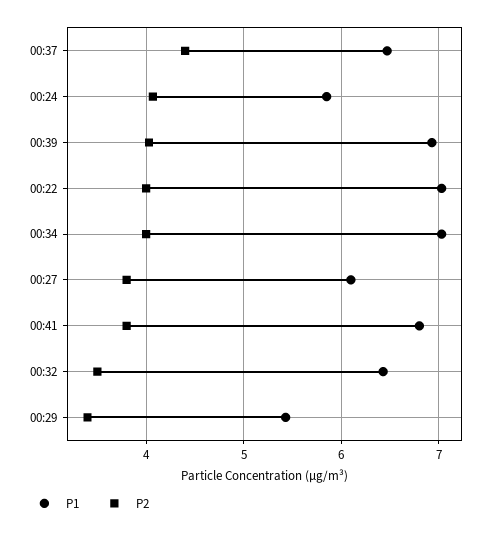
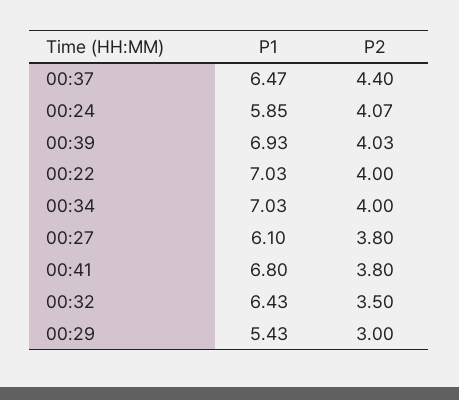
  {
    "P1": {
      "00:37": 6.47,
      "00:24": 5.85,
      "00:39": 6.93,
      "00:22": 7.03,
      "00:34": 7.03,
      "00:27": 6.1,
      "00:41": 6.8,
      "00:32": 6.43,
      "00:29": 5.43
    },
    "P2": {
      "00:37": 4.4,
      "00:24": 4.07,
      "00:39": 4.03,
      "00:22": 4,
      "00:34": 4,
      "00:27": 3.8,
      "00:41": 3.8,
      "00:32": 3.5,
-     "00:29": 3.4
+     "00:29": 3
    }
  }

